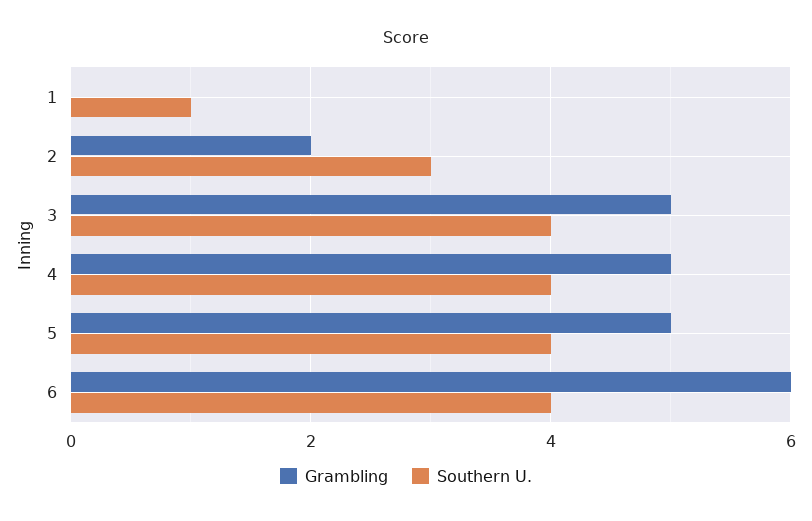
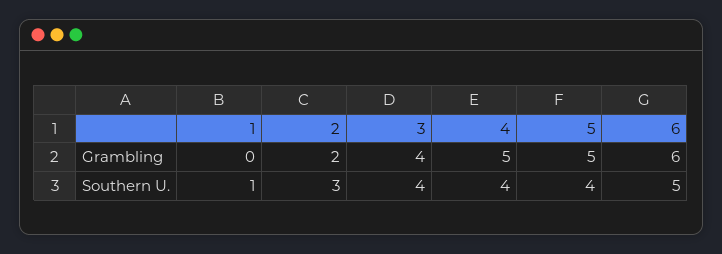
  {
    "Grambling": {
      "1": 0,
      "2": 2,
-     "3": 5,
+     "3": 4,
      "4": 5,
      "5": 5,
      "6": 6
    },
    "Southern U.": {
      "1": 1,
      "2": 3,
      "3": 4,
      "4": 4,
      "5": 4,
-     "6": 4
+     "6": 5
    }
  }

